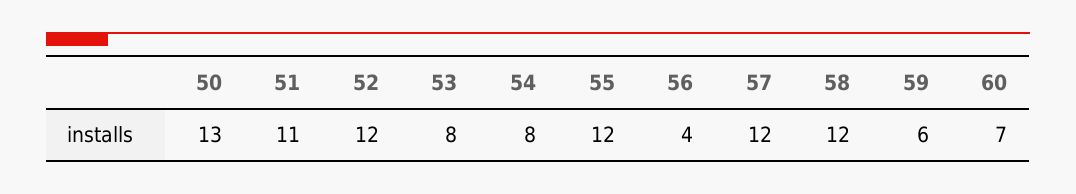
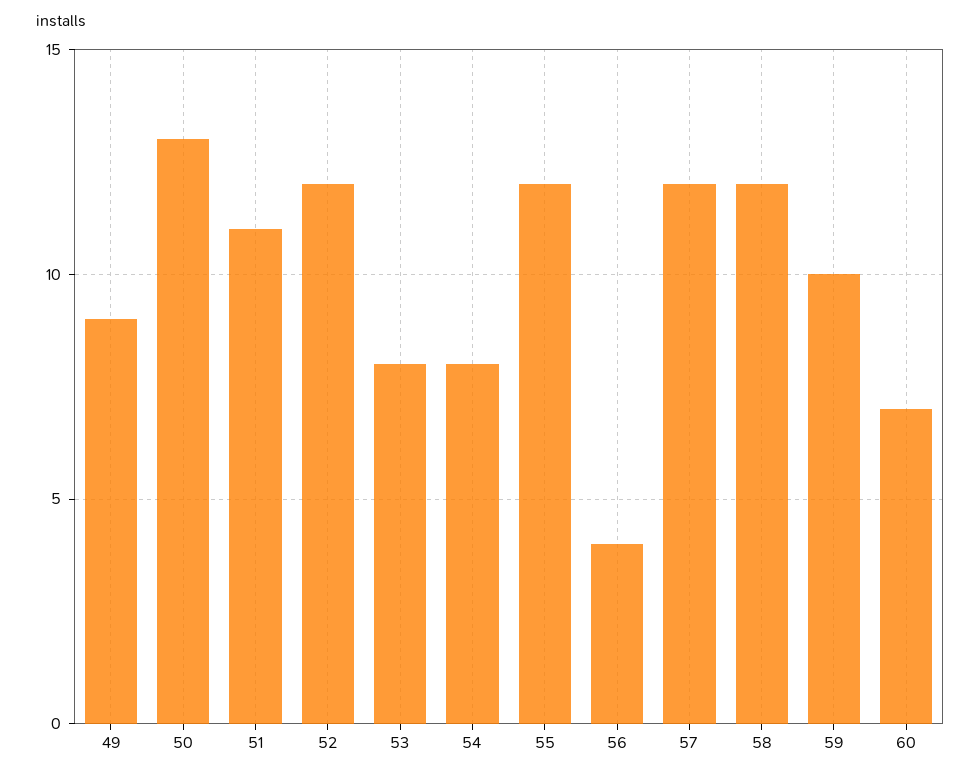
  {
    "50": 13,
    "51": 11,
    "52": 12,
    "53": 8,
    "54": 8,
    "55": 12,
    "56": 4,
    "57": 12,
    "58": 12,
-   "59": 6,
+   "59": 10,
-   "60": 7
+   "60": 7,
+   "49": 9
  }

